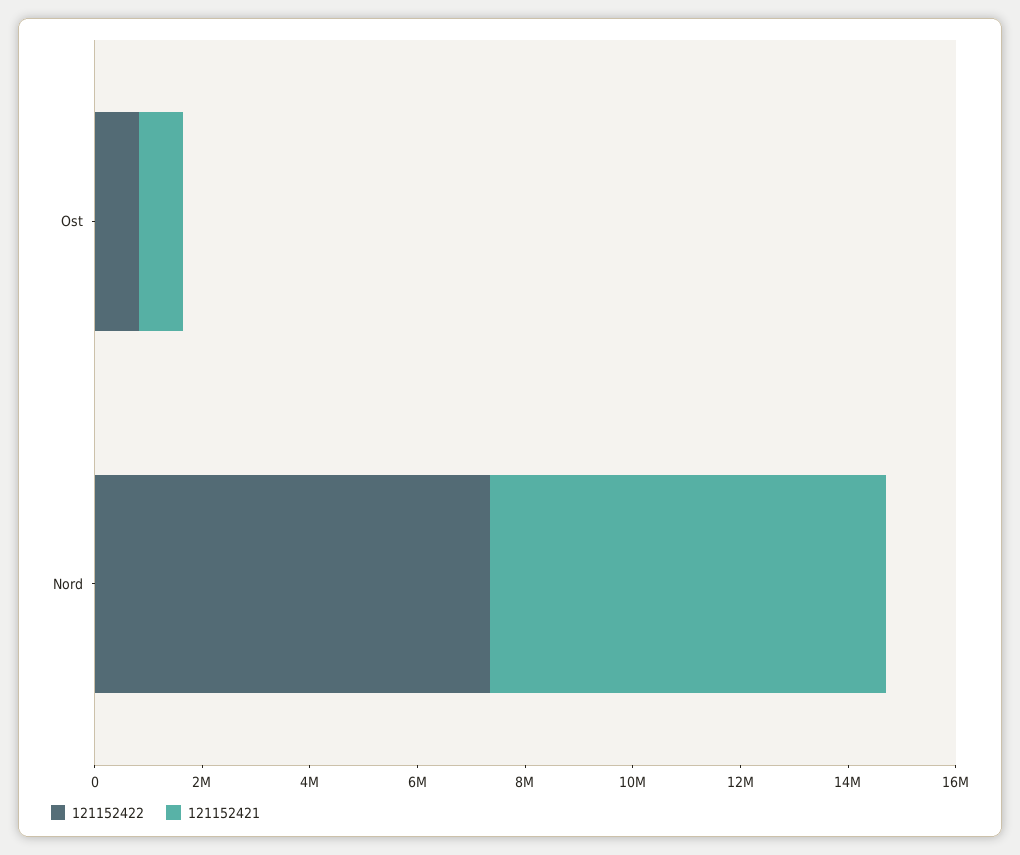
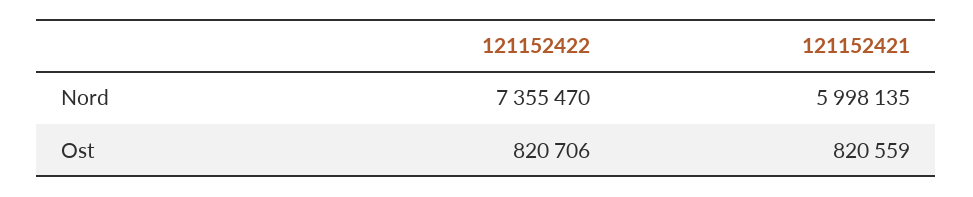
  {
    "121152422": {
      "Ost": 820706,
      "Nord": 7355470
    },
    "121152421": {
      "Ost": 820559,
-     "Nord": 7500000
+     "Nord": 5998135
    }
  }

